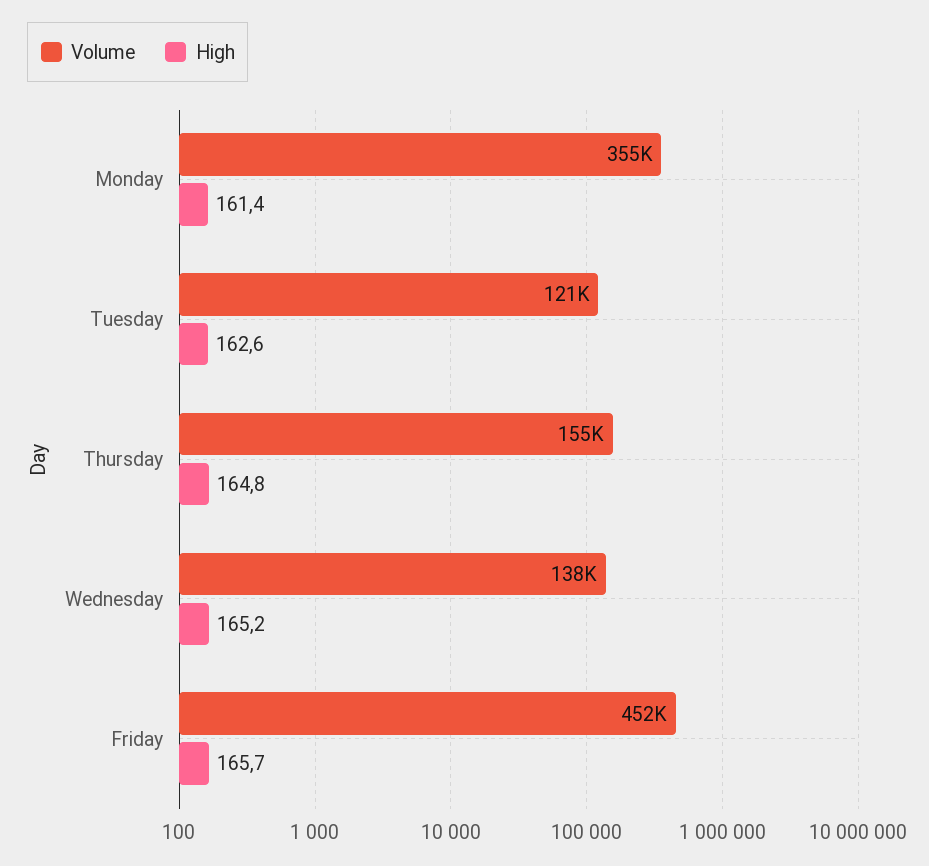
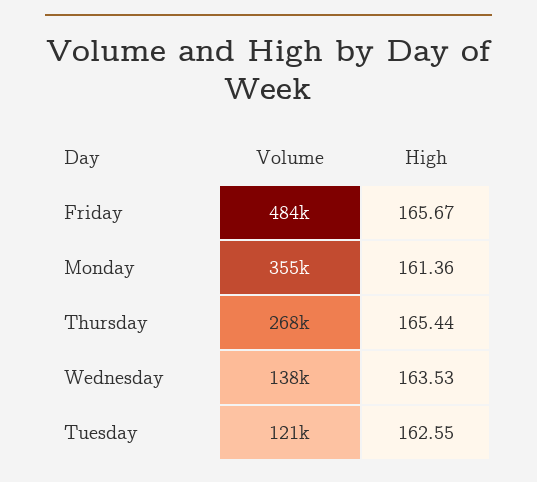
  {
    "Volume": {
      "Monday": 355000,
      "Tuesday": 121000,
-     "Thursday": 155000,
+     "Thursday": 268000,
      "Wednesday": 138000,
-     "Friday": 452000
+     "Friday": 484000
    },
    "High": {
      "Monday": 161.36,
      "Tuesday": 162.55,
-     "Thursday": 164.8,
+     "Thursday": 165.44,
-     "Wednesday": 165.2,
+     "Wednesday": 163.53,
      "Friday": 165.67
    }
  }

